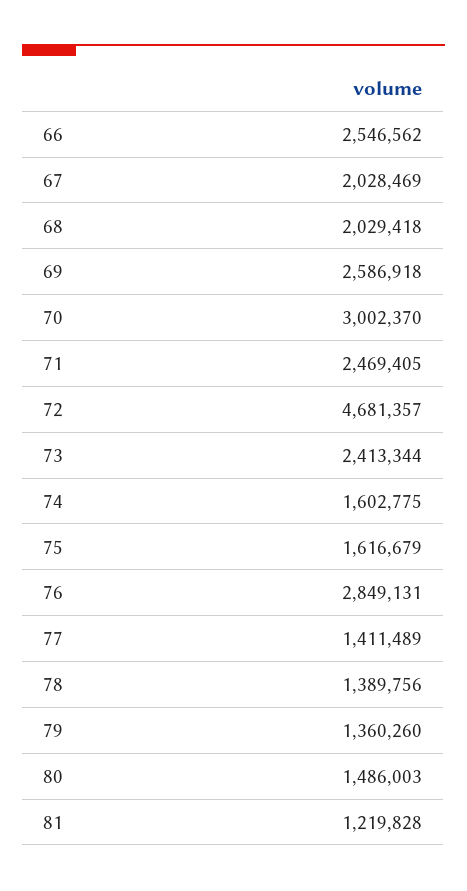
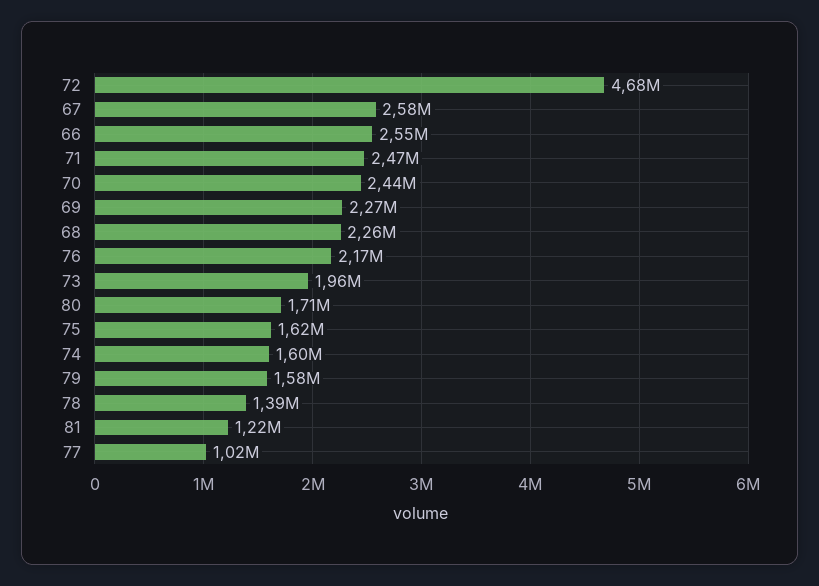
  {
    "66": 2546562,
-   "67": 2028469,
+   "67": 2580000,
-   "68": 2029418,
+   "68": 2260000,
-   "69": 2586918,
+   "69": 2270000,
-   "70": 3002370,
+   "70": 2440000,
    "71": 2469405,
    "72": 4681357,
-   "73": 2413344,
+   "73": 1960000,
    "74": 1602775,
    "75": 1616679,
-   "76": 2849131,
+   "76": 2170000,
-   "77": 1411489,
+   "77": 1020000,
    "78": 1389756,
-   "79": 1360260,
+   "79": 1580000,
-   "80": 1486003,
+   "80": 1710000,
    "81": 1219828
  }

